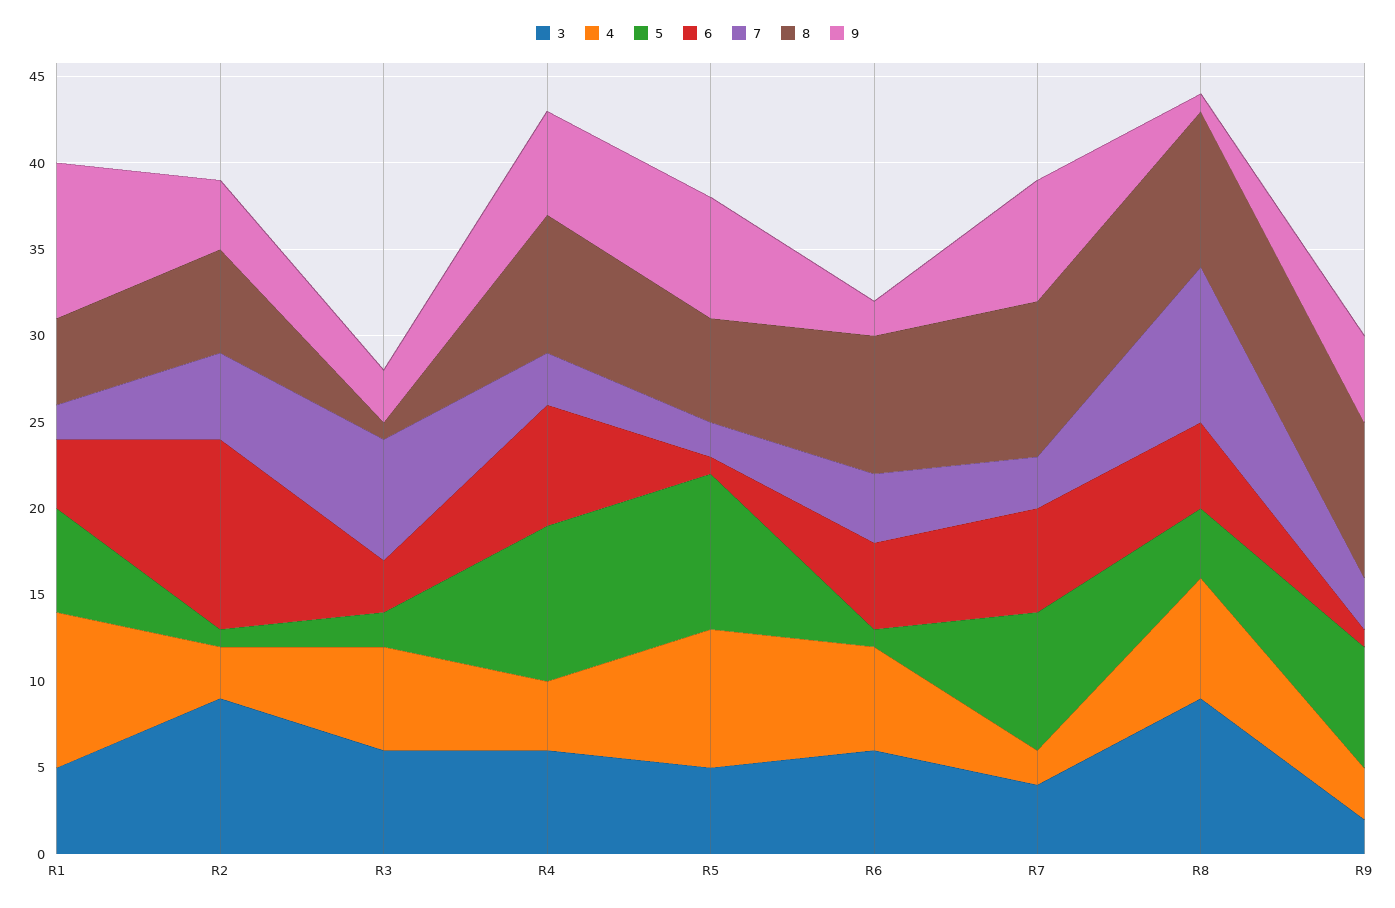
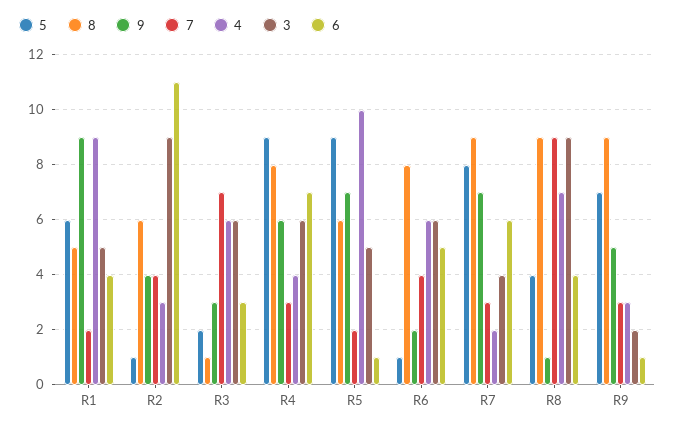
  {
    "3": {
      "R1": 5,
      "R2": 9,
      "R3": 6,
      "R4": 6,
      "R5": 5,
      "R6": 6,
      "R7": 4,
      "R8": 9,
      "R9": 2
    },
    "4": {
      "R1": 9,
      "R2": 3,
      "R3": 6,
      "R4": 4,
-     "R5": 8,
+     "R5": 10,
      "R6": 6,
      "R7": 2,
      "R8": 7,
      "R9": 3
    },
    "5": {
      "R1": 6,
      "R2": 1,
      "R3": 2,
      "R4": 9,
      "R5": 9,
      "R6": 1,
      "R7": 8,
      "R8": 4,
      "R9": 7
    },
    "6": {
      "R1": 4,
      "R2": 11,
      "R3": 3,
      "R4": 7,
      "R5": 1,
      "R6": 5,
      "R7": 6,
-     "R8": 5,
+     "R8": 4,
      "R9": 1
    },
    "7": {
      "R1": 2,
-     "R2": 5,
+     "R2": 4,
      "R3": 7,
      "R4": 3,
      "R5": 2,
      "R6": 4,
      "R7": 3,
      "R8": 9,
      "R9": 3
    },
    "8": {
      "R1": 5,
      "R2": 6,
      "R3": 1,
      "R4": 8,
      "R5": 6,
      "R6": 8,
      "R7": 9,
      "R8": 9,
      "R9": 9
    },
    "9": {
      "R1": 9,
      "R2": 4,
      "R3": 3,
      "R4": 6,
      "R5": 7,
      "R6": 2,
      "R7": 7,
      "R8": 1,
      "R9": 5
    }
  }

